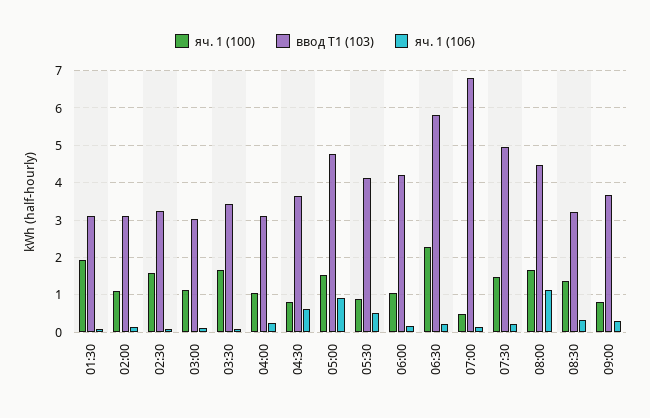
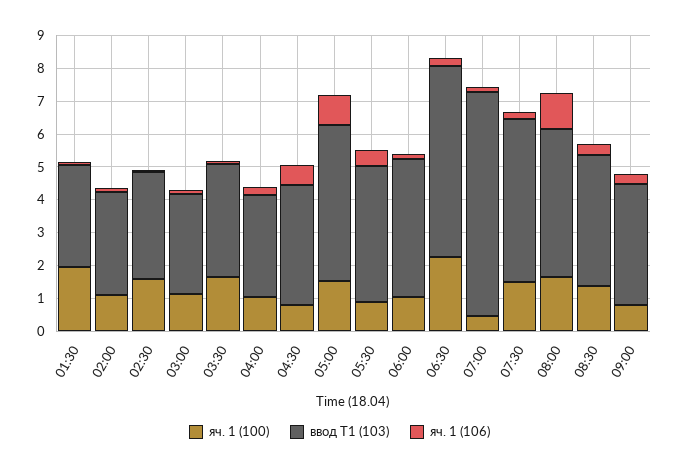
  {
    "яч. 1 (100)": {
      "01:30": 2,
      "02:00": 1.2,
      "02:30": 1.6,
      "03:00": 1.2,
      "03:30": 1.6,
      "04:00": 1,
      "04:30": 0.8,
      "05:00": 1.6,
      "05:30": 0.8,
      "06:00": 1,
      "06:30": 2.2,
      "07:00": 0.4,
      "07:30": 1.4,
      "08:00": 1.6,
      "08:30": 1.4,
      "09:00": 0.8
    },
    "ввод Т1 (103)": {
      "01:30": 3.2,
      "02:00": 3.2,
      "02:30": 3.2,
      "03:00": 3,
      "03:30": 3.4,
      "04:00": 3.2,
      "04:30": 3.6,
      "05:00": 4.8,
      "05:30": 4.2,
      "06:00": 4.2,
      "06:30": 5.8,
      "07:00": 6.8,
      "07:30": 5,
      "08:00": 4.4,
-     "08:30": 3.2,
+     "08:30": 4,
      "09:00": 3.6
    },
    "яч. 1 (106)": {
      "01:30": 0,
      "02:00": 0.2,
      "02:30": 0,
      "03:00": 0.2,
      "03:30": 0,
      "04:00": 0.2,
      "04:30": 0.6,
      "05:00": 1,
      "05:30": 0.6,
      "06:00": 0.2,
      "06:30": 0.2,
      "07:00": 0.2,
      "07:30": 0.2,
      "08:00": 1.2,
      "08:30": 0.4,
      "09:00": 0.2
    }
  }

